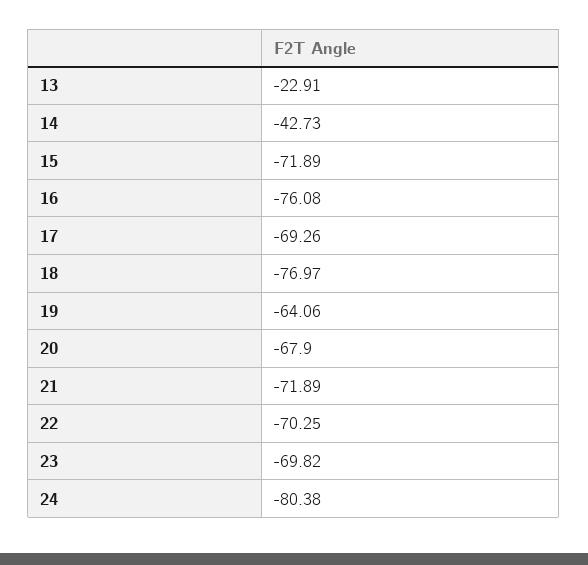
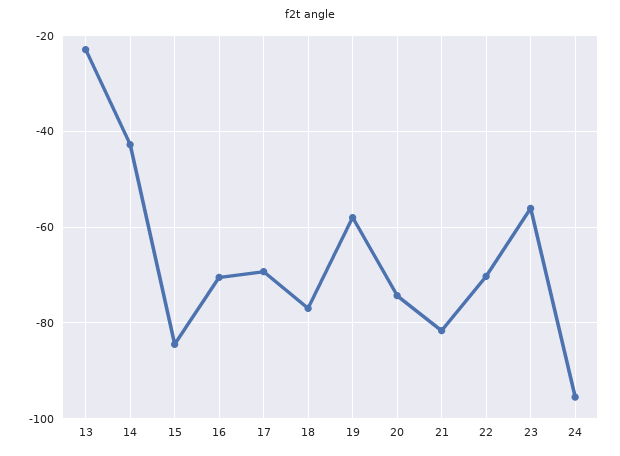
  {
    "13": -22.91,
    "14": -42.73,
-   "15": -71.89,
+   "15": -84,
-   "16": -76.08,
+   "16": -70,
    "17": -69.26,
    "18": -76.97,
-   "19": -64.06,
+   "19": -58,
-   "20": -67.9,
+   "20": -74,
-   "21": -71.89,
+   "21": -82,
    "22": -70.25,
-   "23": -69.82,
+   "23": -56,
-   "24": -80.38
+   "24": -96
  }

